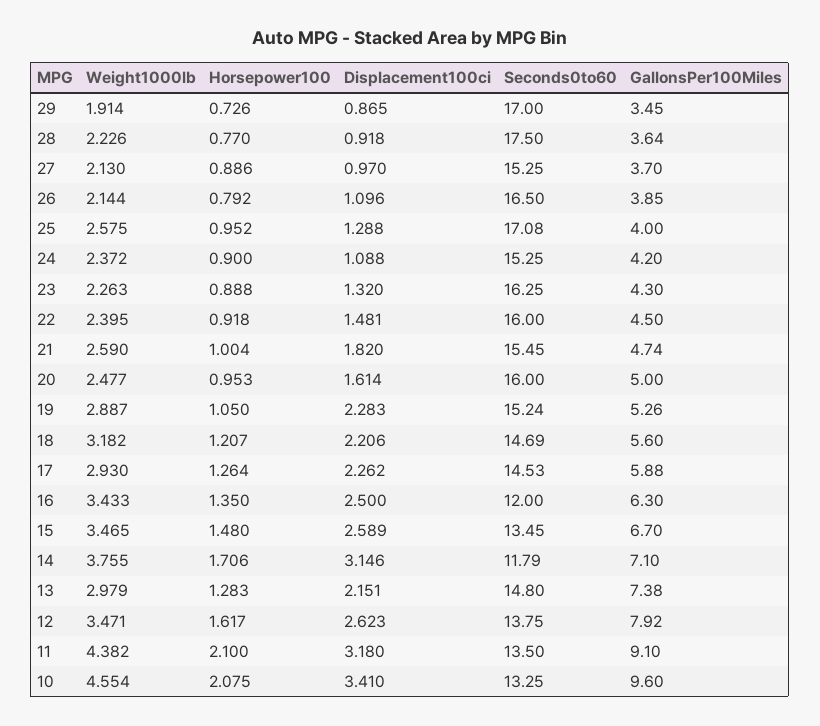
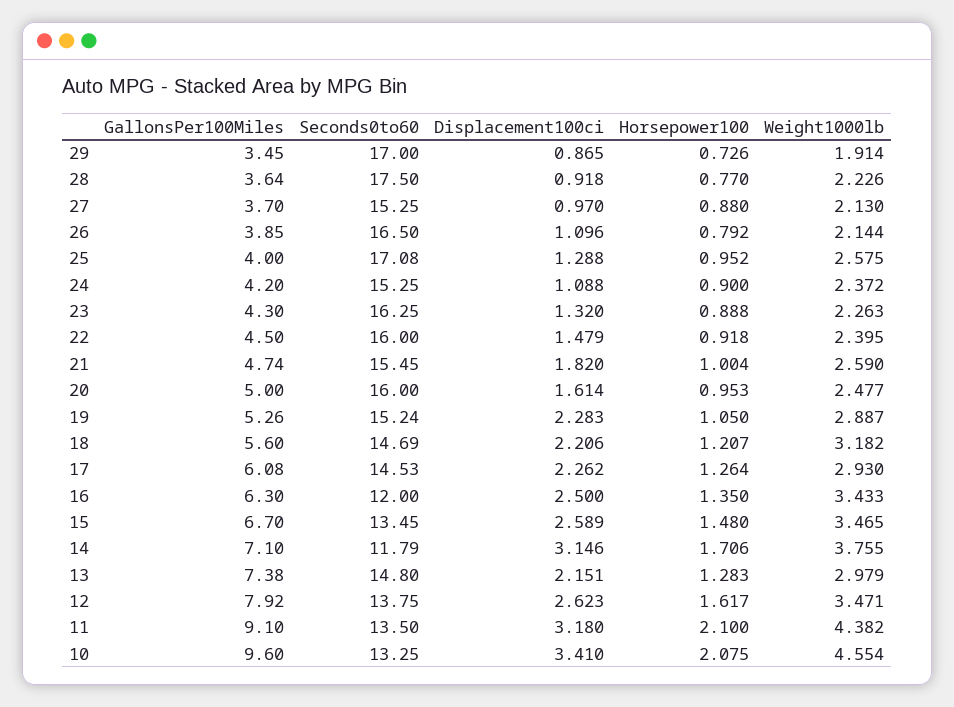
  {
    "Weight1000lb": {
      "29": 1.914,
      "28": 2.226,
      "27": 2.13,
      "26": 2.144,
      "25": 2.575,
      "24": 2.372,
      "23": 2.263,
      "22": 2.395,
      "21": 2.59,
      "20": 2.477,
      "19": 2.887,
      "18": 3.182,
      "17": 2.93,
      "16": 3.433,
      "15": 3.465,
      "14": 3.755,
      "13": 2.979,
      "12": 3.471,
      "11": 4.382,
      "10": 4.554
    },
    "Horsepower100": {
      "29": 0.726,
      "28": 0.77,
-     "27": 0.886,
+     "27": 0.88,
      "26": 0.792,
      "25": 0.952,
      "24": 0.9,
      "23": 0.888,
      "22": 0.918,
      "21": 1.004,
      "20": 0.953,
      "19": 1.05,
      "18": 1.207,
      "17": 1.264,
      "16": 1.35,
      "15": 1.48,
      "14": 1.706,
      "13": 1.283,
      "12": 1.617,
      "11": 2.1,
      "10": 2.075
    },
    "Displacement100ci": {
      "29": 0.865,
      "28": 0.918,
      "27": 0.97,
      "26": 1.096,
      "25": 1.288,
      "24": 1.088,
      "23": 1.32,
-     "22": 1.481,
+     "22": 1.479,
      "21": 1.82,
      "20": 1.614,
      "19": 2.283,
      "18": 2.206,
      "17": 2.262,
      "16": 2.5,
      "15": 2.589,
      "14": 3.146,
      "13": 2.151,
      "12": 2.623,
      "11": 3.18,
      "10": 3.41
    },
    "Seconds0to60": {
      "29": 17,
      "28": 17.5,
      "27": 15.25,
      "26": 16.5,
      "25": 17.08,
      "24": 15.25,
      "23": 16.25,
      "22": 16,
      "21": 15.45,
      "20": 16,
      "19": 15.24,
      "18": 14.69,
      "17": 14.53,
      "16": 12,
      "15": 13.45,
      "14": 11.79,
      "13": 14.8,
      "12": 13.75,
      "11": 13.5,
      "10": 13.25
    },
    "GallonsPer100Miles": {
      "29": 3.45,
      "28": 3.64,
      "27": 3.7,
      "26": 3.85,
      "25": 4,
      "24": 4.2,
      "23": 4.3,
      "22": 4.5,
      "21": 4.74,
      "20": 5,
      "19": 5.26,
      "18": 5.6,
-     "17": 5.88,
+     "17": 6.08,
      "16": 6.3,
      "15": 6.7,
      "14": 7.1,
      "13": 7.38,
      "12": 7.92,
      "11": 9.1,
      "10": 9.6
    }
  }

